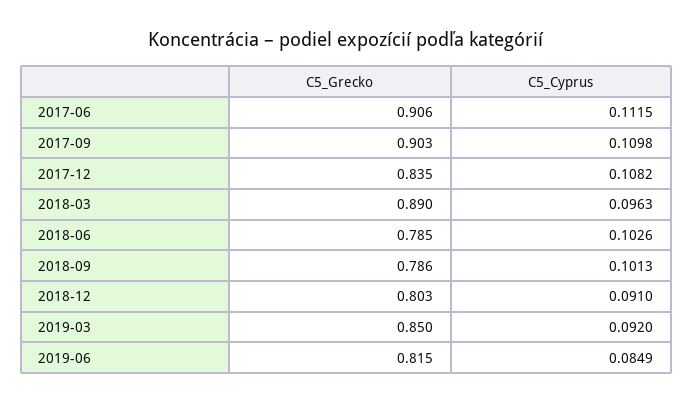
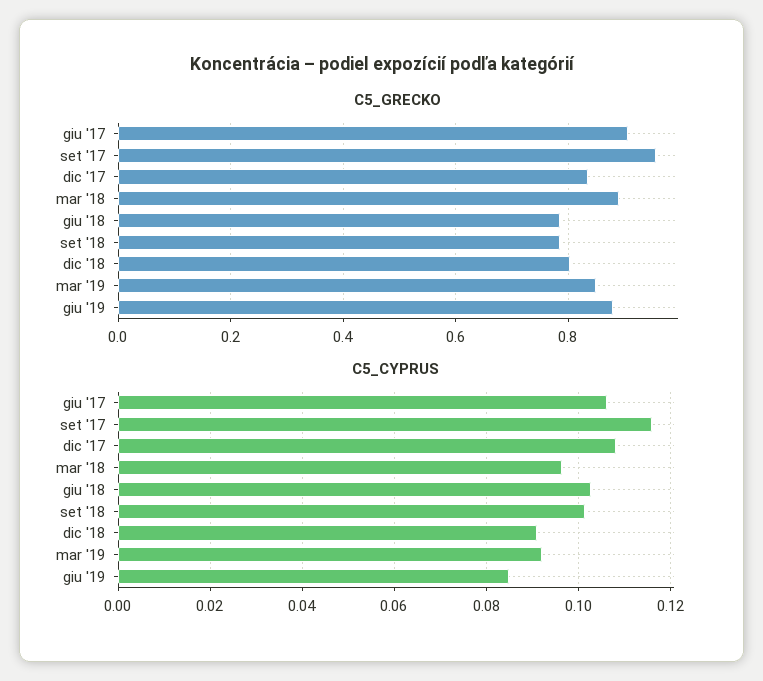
  {
    "C5_Grecko": {
      "2017-06": 0.906,
-     "2017-09": 0.903,
+     "2017-09": 0.96,
      "2017-12": 0.835,
      "2018-03": 0.89,
      "2018-06": 0.785,
      "2018-09": 0.786,
      "2018-12": 0.803,
      "2019-03": 0.85,
-     "2019-06": 0.815
+     "2019-06": 0.88
    },
    "C5_Cyprus": {
-     "2017-06": 0.1115,
+     "2017-06": 0.106,
-     "2017-09": 0.1098,
+     "2017-09": 0.116,
      "2017-12": 0.1082,
      "2018-03": 0.0963,
      "2018-06": 0.1026,
      "2018-09": 0.1013,
      "2018-12": 0.091,
      "2019-03": 0.092,
      "2019-06": 0.0849
    }
  }

